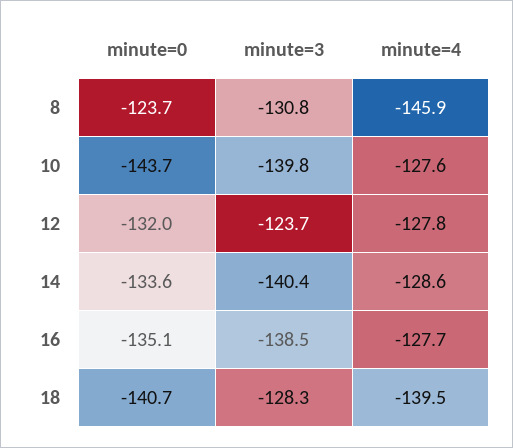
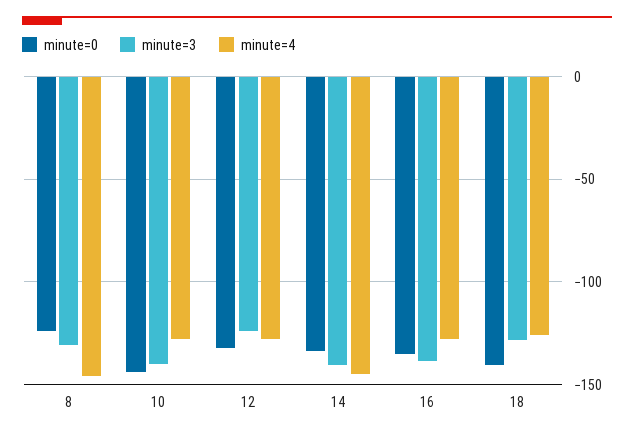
  {
    "minute=0": {
      "8": -123.7,
      "10": -143.7,
      "12": -132,
      "14": -133.6,
      "16": -135.1,
      "18": -140.7
    },
    "minute=3": {
      "8": -130.8,
      "10": -139.8,
      "12": -123.7,
      "14": -140.4,
      "16": -138.5,
      "18": -128.3
    },
    "minute=4": {
      "8": -145.9,
      "10": -127.6,
      "12": -127.8,
-     "14": -128.6,
+     "14": -145,
      "16": -127.7,
-     "18": -139.5
+     "18": -125
    }
  }

